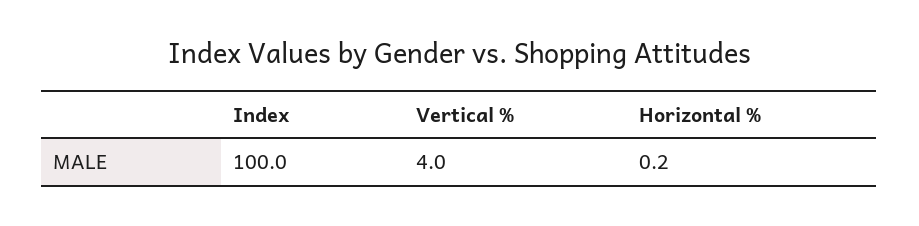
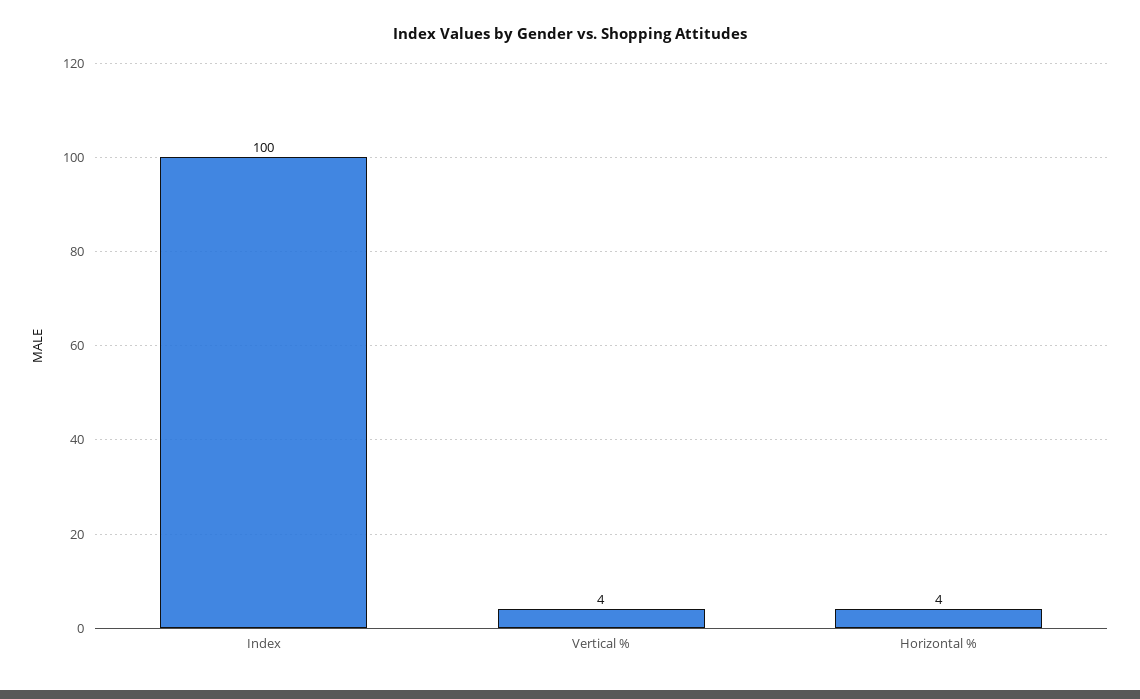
  {
    "Index": 100,
    "Vertical %": 4,
-   "Horizontal %": 0.2
+   "Horizontal %": 4
  }

